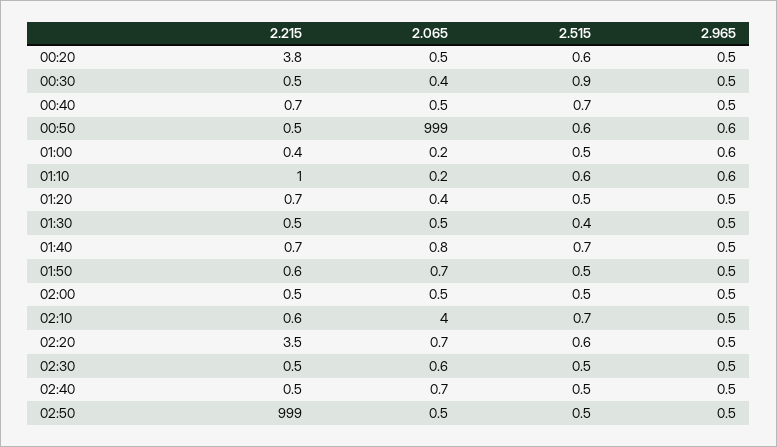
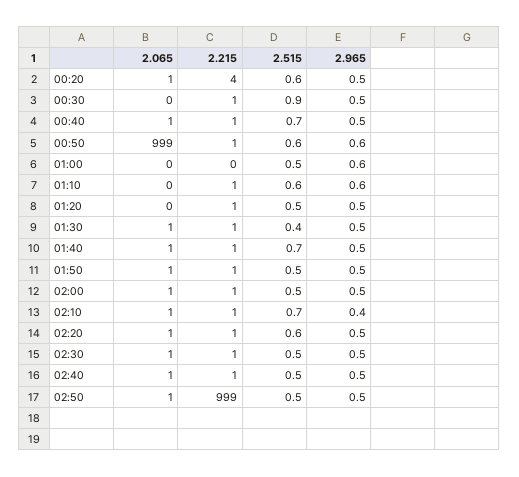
  {
    "2.215": {
      "00:20": 3.8,
      "00:30": 0.5,
      "00:40": 0.7,
      "00:50": 0.5,
      "01:00": 0.4,
      "01:10": 1,
      "01:20": 0.7,
      "01:30": 0.5,
      "01:40": 0.7,
      "01:50": 0.6,
      "02:00": 0.5,
      "02:10": 0.6,
-     "02:20": 3.5,
+     "02:20": 1,
      "02:30": 0.5,
      "02:40": 0.5,
      "02:50": 999
    },
    "2.065": {
      "00:20": 0.5,
      "00:30": 0.4,
      "00:40": 0.5,
      "00:50": 999,
      "01:00": 0.2,
      "01:10": 0.2,
      "01:20": 0.4,
      "01:30": 0.5,
      "01:40": 0.8,
      "01:50": 0.7,
      "02:00": 0.5,
-     "02:10": 4,
+     "02:10": 1,
      "02:20": 0.7,
      "02:30": 0.6,
      "02:40": 0.7,
      "02:50": 0.5
    },
    "2.515": {
      "00:20": 0.6,
      "00:30": 0.9,
      "00:40": 0.7,
      "00:50": 0.6,
      "01:00": 0.5,
      "01:10": 0.6,
      "01:20": 0.5,
      "01:30": 0.4,
      "01:40": 0.7,
      "01:50": 0.5,
      "02:00": 0.5,
      "02:10": 0.7,
      "02:20": 0.6,
      "02:30": 0.5,
      "02:40": 0.5,
      "02:50": 0.5
    },
    "2.965": {
      "00:20": 0.5,
      "00:30": 0.5,
      "00:40": 0.5,
      "00:50": 0.6,
      "01:00": 0.6,
      "01:10": 0.6,
      "01:20": 0.5,
      "01:30": 0.5,
      "01:40": 0.5,
      "01:50": 0.5,
      "02:00": 0.5,
-     "02:10": 0.5,
+     "02:10": 0.4,
      "02:20": 0.5,
      "02:30": 0.5,
      "02:40": 0.5,
      "02:50": 0.5
    }
  }

